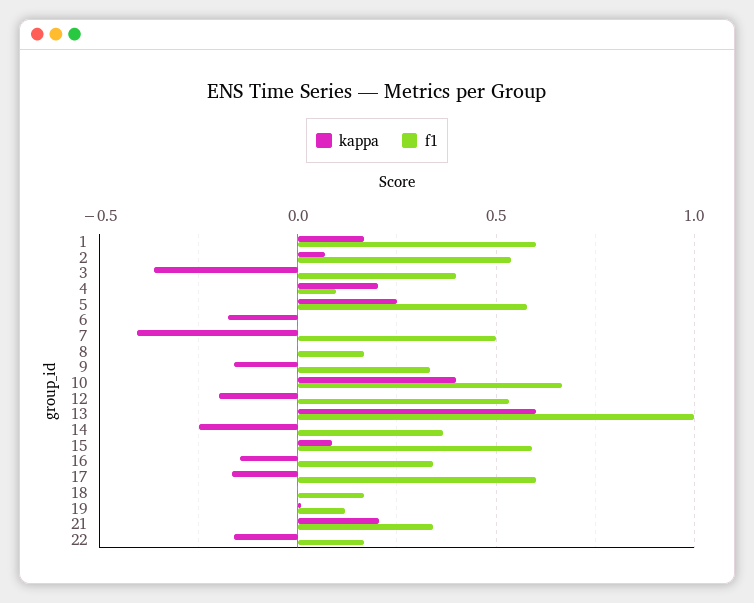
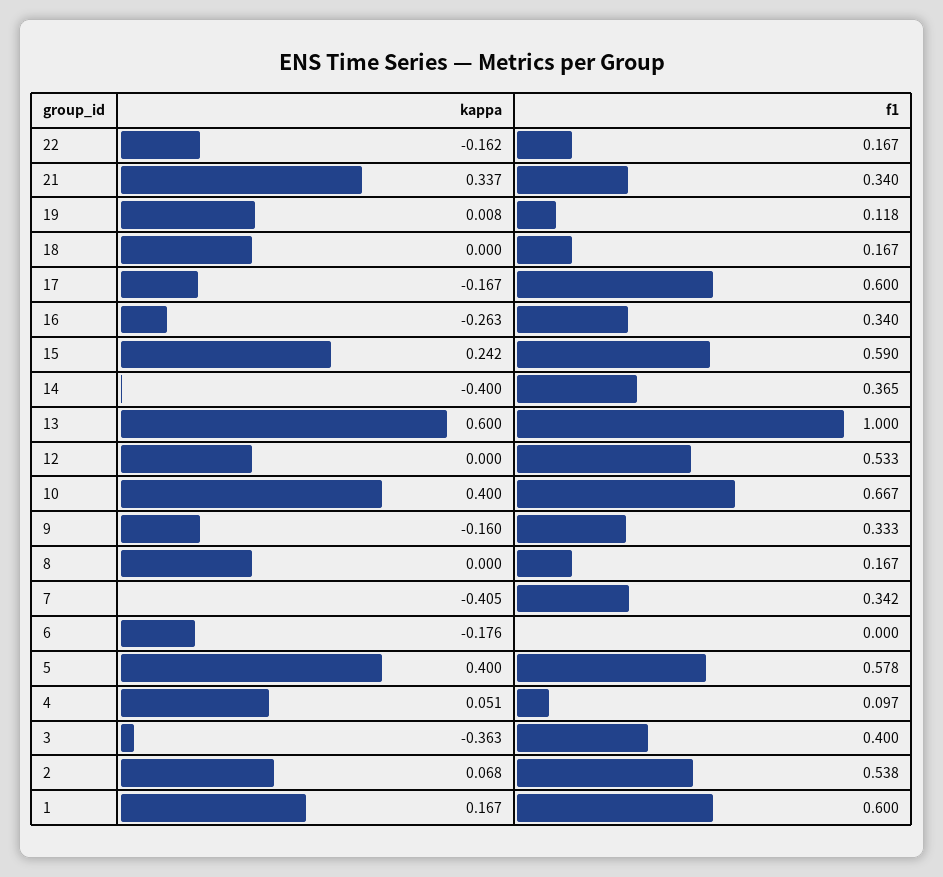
  {
    "kappa": {
      "1": 0.167,
      "2": 0.068,
      "3": -0.363,
-     "4": 0.2,
+     "4": 0.051,
-     "5": 0.25,
+     "5": 0.4,
      "6": -0.176,
      "7": -0.405,
      "8": 0,
      "9": -0.16,
      "10": 0.4,
-     "12": -0.2,
+     "12": 0,
      "13": 0.6,
-     "14": -0.25,
+     "14": -0.4,
-     "15": 0.1,
+     "15": 0.242,
-     "16": -0.15,
+     "16": -0.263,
      "17": -0.167,
      "18": 0,
      "19": 0.008,
-     "21": 0.2,
+     "21": 0.337,
      "22": -0.162
    },
    "f1": {
      "1": 0.6,
      "2": 0.538,
      "3": 0.4,
      "4": 0.097,
      "5": 0.578,
      "6": 0,
-     "7": 0.5,
+     "7": 0.342,
      "8": 0.167,
      "9": 0.333,
      "10": 0.667,
      "12": 0.533,
      "13": 1,
      "14": 0.365,
      "15": 0.59,
      "16": 0.34,
      "17": 0.6,
      "18": 0.167,
      "19": 0.118,
      "21": 0.34,
      "22": 0.167
    }
  }

